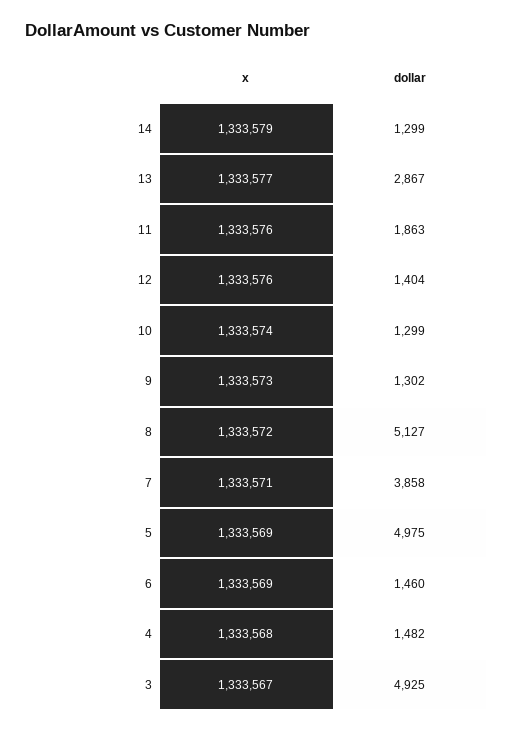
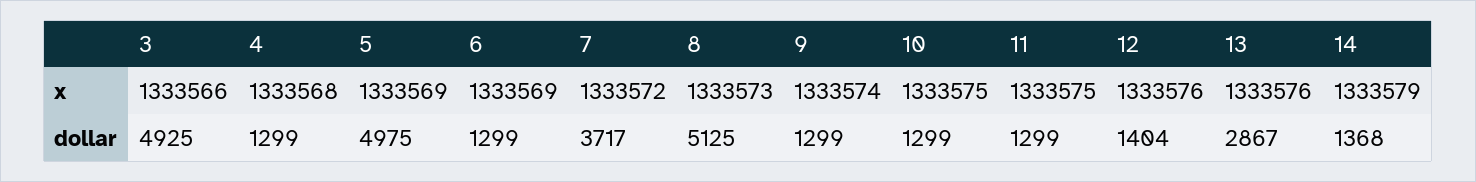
  {
    "x": {
      "14": 1333579,
-     "13": 1333577,
+     "13": 1333576,
-     "11": 1333576,
+     "11": 1333575,
      "12": 1333576,
-     "10": 1333574,
+     "10": 1333575,
-     "9": 1333573,
+     "9": 1333574,
-     "8": 1333572,
+     "8": 1333573,
-     "7": 1333571,
+     "7": 1333572,
      "5": 1333569,
      "6": 1333569,
      "4": 1333568,
-     "3": 1333567
+     "3": 1333566
    },
    "dollar": {
-     "14": 1299,
+     "14": 1368,
      "13": 2867,
-     "11": 1863,
+     "11": 1299,
      "12": 1404,
      "10": 1299,
-     "9": 1302,
+     "9": 1299,
-     "8": 5127,
+     "8": 5125,
-     "7": 3858,
+     "7": 3717,
      "5": 4975,
-     "6": 1460,
+     "6": 1299,
-     "4": 1482,
+     "4": 1299,
      "3": 4925
    }
  }

